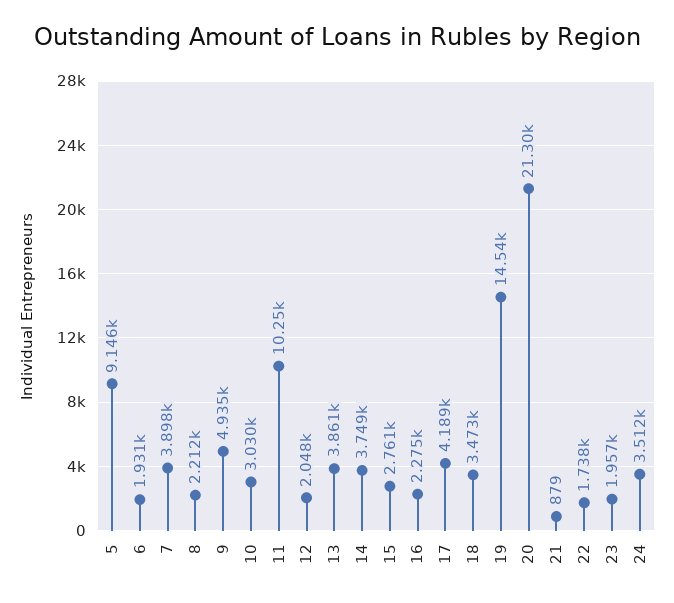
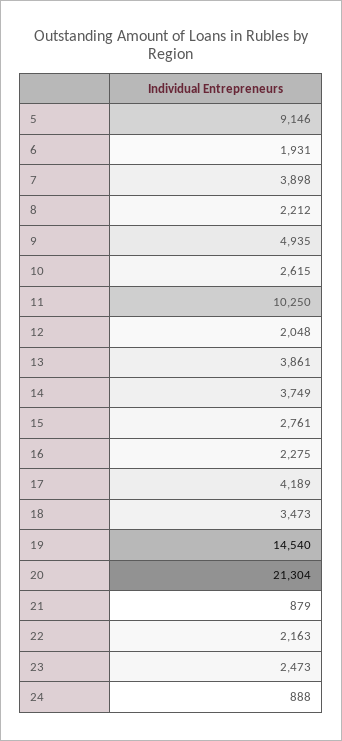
  {
    "5": 9146,
    "6": 1931,
    "7": 3898,
    "8": 2212,
    "9": 4935,
-   "10": 3030,
+   "10": 2615,
    "11": 10250,
    "12": 2048,
    "13": 3861,
    "14": 3749,
    "15": 2761,
    "16": 2275,
    "17": 4189,
    "18": 3473,
    "19": 14540,
    "20": 21304,
    "21": 879,
-   "22": 1738,
+   "22": 2163,
-   "23": 1957,
+   "23": 2473,
-   "24": 3512
+   "24": 888
  }

